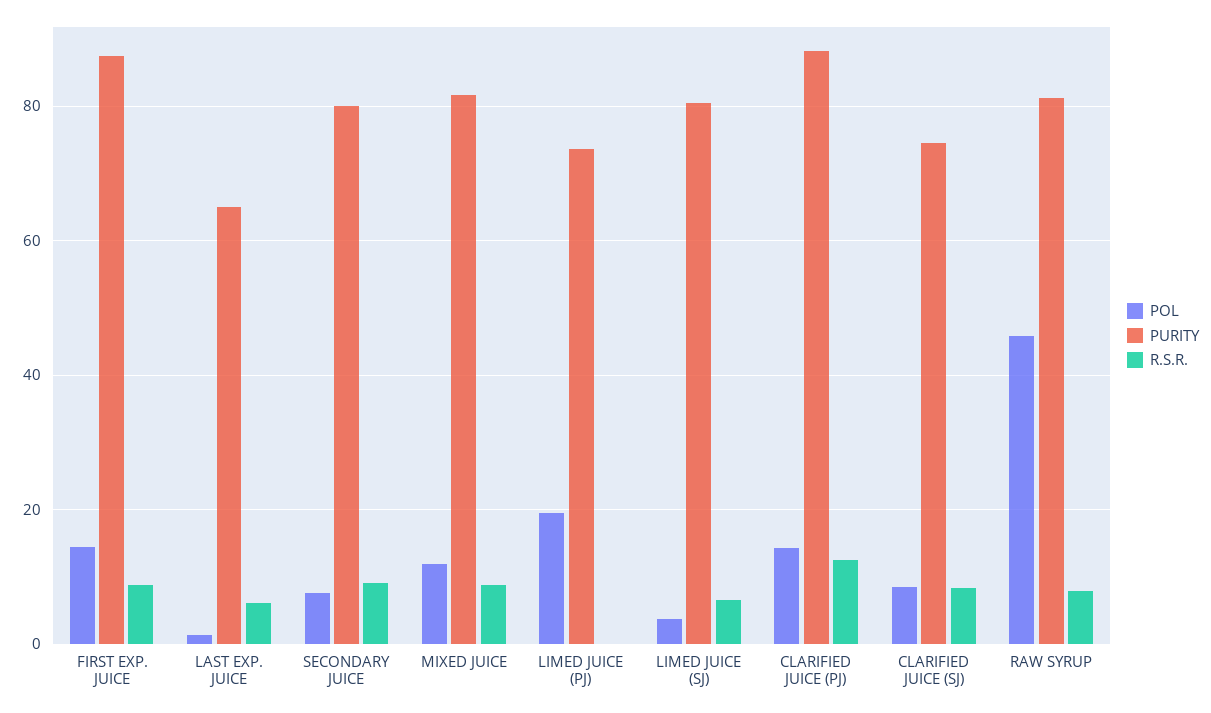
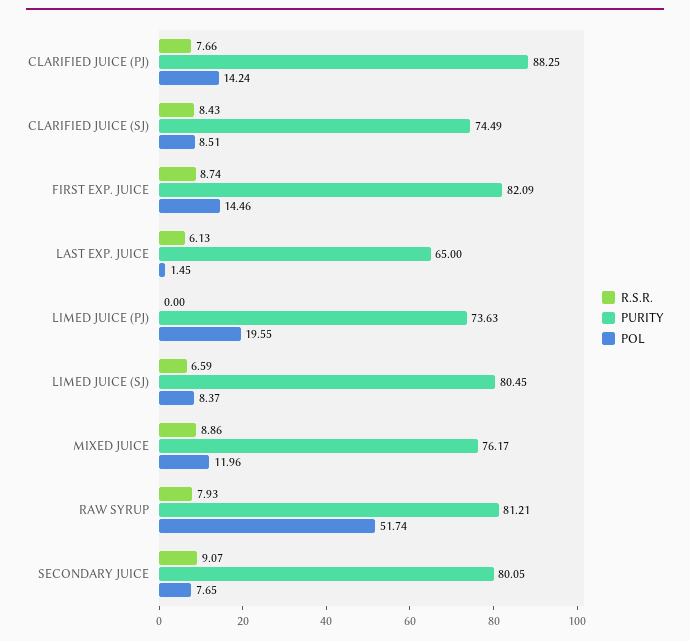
  {
    "POL": {
      "FIRST EXP. JUICE": 14.46,
      "LAST EXP. JUICE": 1.45,
      "SECONDARY JUICE": 7.65,
      "MIXED JUICE": 11.96,
      "LIMED JUICE (PJ)": 19.55,
-     "LIMED JUICE (SJ)": 4,
+     "LIMED JUICE (SJ)": 8.37,
      "CLARIFIED JUICE (PJ)": 14.24,
      "CLARIFIED JUICE (SJ)": 8.51,
-     "RAW SYRUP": 46
+     "RAW SYRUP": 51.74
    },
    "PURITY": {
-     "FIRST EXP. JUICE": 88,
+     "FIRST EXP. JUICE": 82.09,
      "LAST EXP. JUICE": 65,
      "SECONDARY JUICE": 80.05,
-     "MIXED JUICE": 82,
+     "MIXED JUICE": 76.17,
      "LIMED JUICE (PJ)": 73.63,
      "LIMED JUICE (SJ)": 80.45,
      "CLARIFIED JUICE (PJ)": 88.25,
      "CLARIFIED JUICE (SJ)": 74.49,
      "RAW SYRUP": 81.21
    },
    "R.S.R.": {
      "FIRST EXP. JUICE": 8.74,
      "LAST EXP. JUICE": 6.13,
      "SECONDARY JUICE": 9.07,
      "MIXED JUICE": 8.86,
      "LIMED JUICE (PJ)": 0,
      "LIMED JUICE (SJ)": 6.59,
-     "CLARIFIED JUICE (PJ)": 12,
+     "CLARIFIED JUICE (PJ)": 7.66,
      "CLARIFIED JUICE (SJ)": 8.43,
      "RAW SYRUP": 7.93
    }
  }

